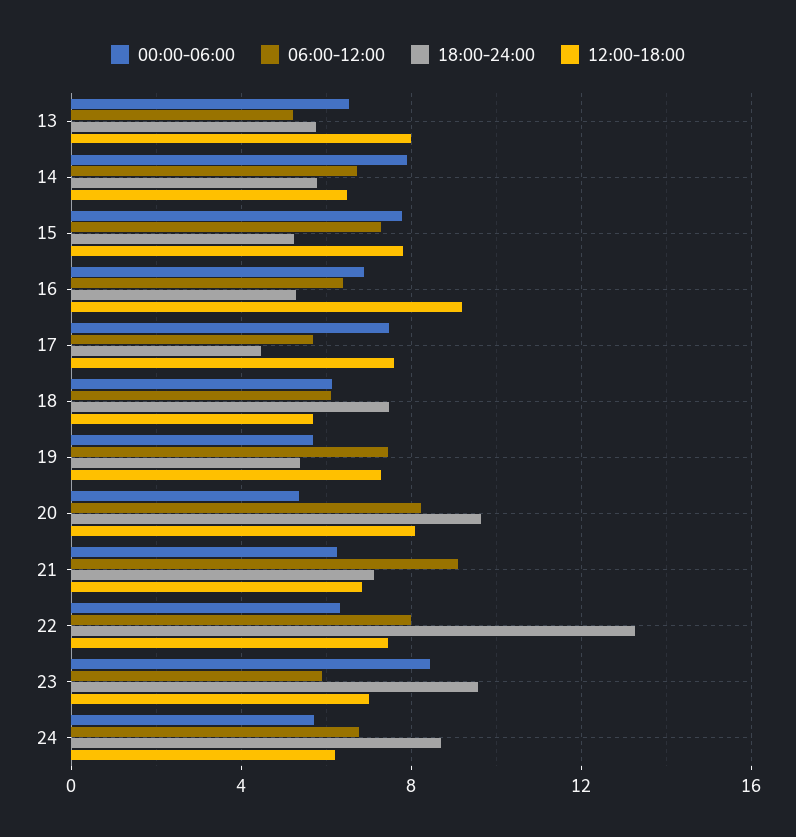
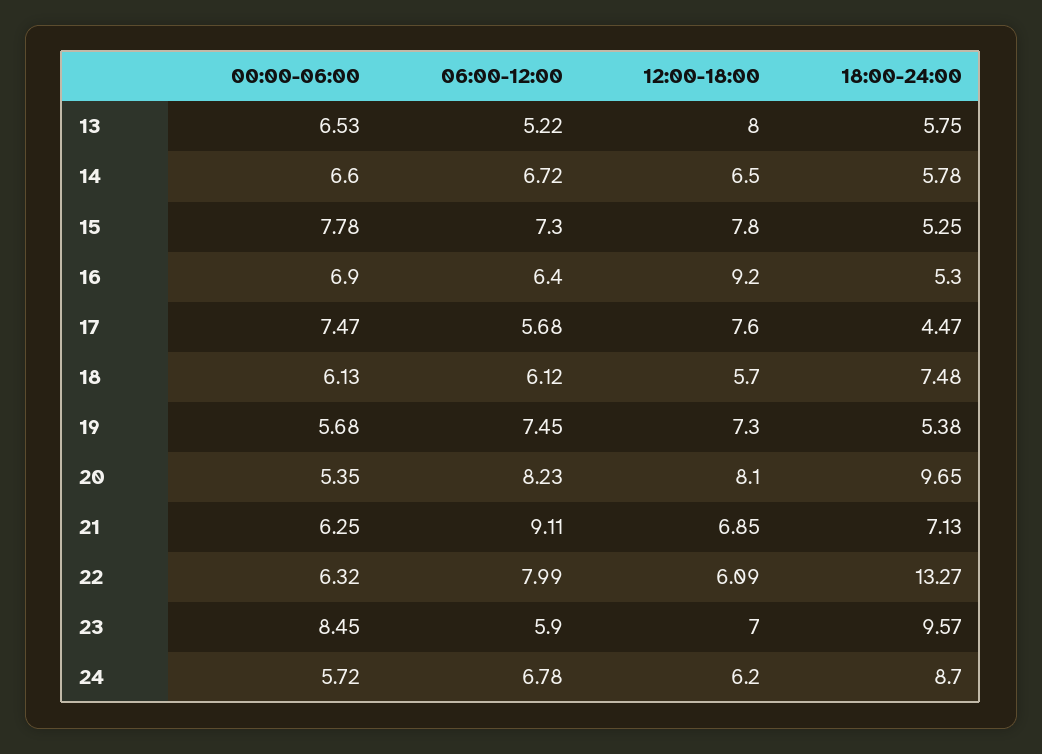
  {
    "00:00-06:00": {
      "13": 6.53,
-     "14": 8,
+     "14": 6.6,
      "15": 7.78,
      "16": 6.9,
      "17": 7.47,
      "18": 6.13,
      "19": 5.68,
      "20": 5.35,
      "21": 6.25,
      "22": 6.32,
      "23": 8.45,
      "24": 5.72
    },
    "06:00-12:00": {
      "13": 5.22,
      "14": 6.72,
      "15": 7.3,
      "16": 6.4,
      "17": 5.68,
      "18": 6.12,
      "19": 7.45,
      "20": 8.23,
      "21": 9.11,
      "22": 7.99,
      "23": 5.9,
      "24": 6.78
    },
    "18:00-24:00": {
      "13": 5.75,
      "14": 5.78,
      "15": 5.25,
      "16": 5.3,
      "17": 4.47,
      "18": 7.48,
      "19": 5.38,
      "20": 9.65,
      "21": 7.13,
      "22": 13.27,
      "23": 9.57,
      "24": 8.7
    },
    "12:00-18:00": {
      "13": 8,
      "14": 6.5,
      "15": 7.8,
      "16": 9.2,
      "17": 7.6,
      "18": 5.7,
      "19": 7.3,
      "20": 8.1,
      "21": 6.85,
-     "22": 7.5,
+     "22": 6.09,
      "23": 7,
      "24": 6.2
    }
  }

